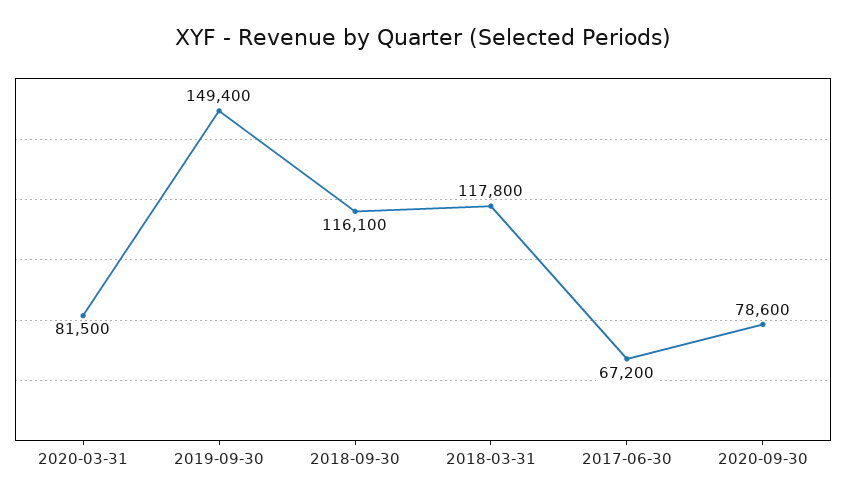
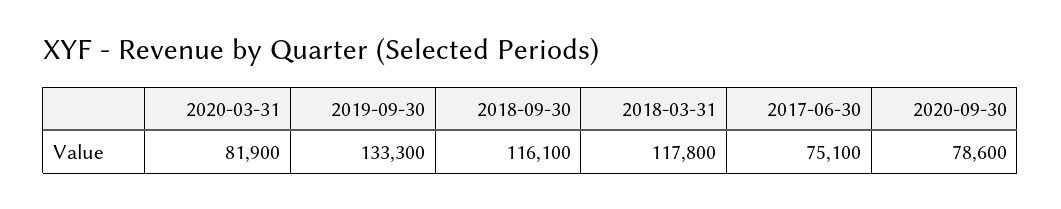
  {
-   "2020-03-31": 81500,
+   "2020-03-31": 81900,
-   "2019-09-30": 149400,
+   "2019-09-30": 133300,
    "2018-09-30": 116100,
    "2018-03-31": 117800,
-   "2017-06-30": 67200,
+   "2017-06-30": 75100,
    "2020-09-30": 78600
  }

